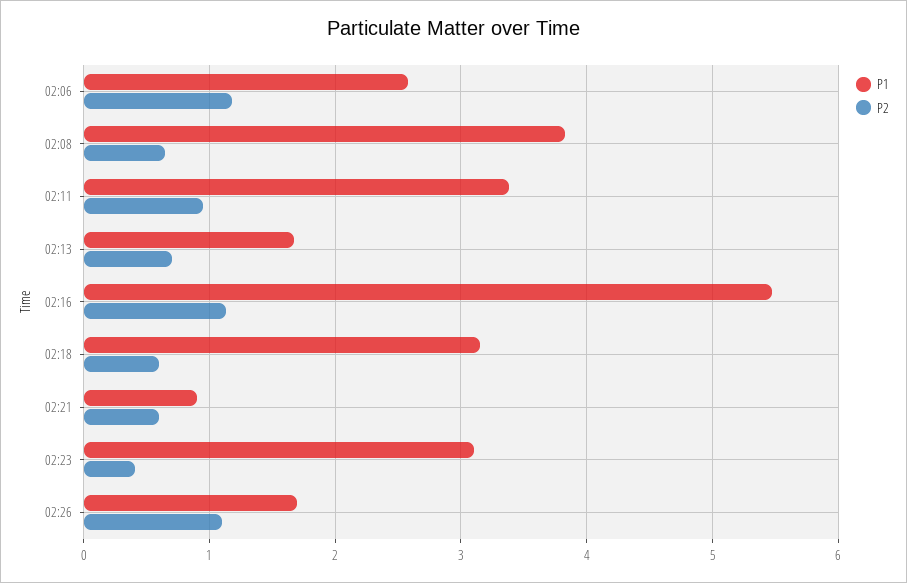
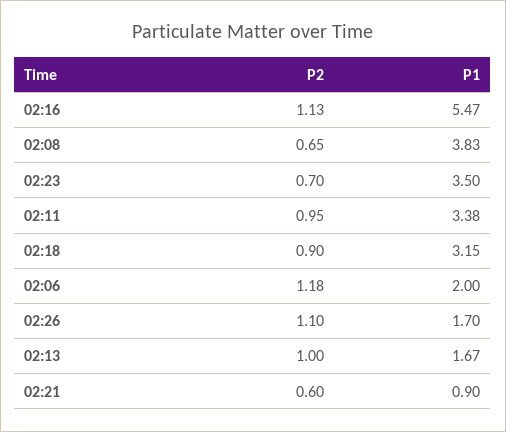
  {
    "P1": {
-     "02:06": 2.6,
+     "02:06": 2,
      "02:08": 3.83,
      "02:11": 3.38,
      "02:13": 1.67,
      "02:16": 5.47,
      "02:18": 3.15,
      "02:21": 0.9,
-     "02:23": 3.1,
+     "02:23": 3.5,
      "02:26": 1.7
    },
    "P2": {
      "02:06": 1.18,
      "02:08": 0.65,
      "02:11": 0.95,
-     "02:13": 0.7,
+     "02:13": 1,
      "02:16": 1.13,
-     "02:18": 0.6,
+     "02:18": 0.9,
      "02:21": 0.6,
-     "02:23": 0.4,
+     "02:23": 0.7,
      "02:26": 1.1
    }
  }

